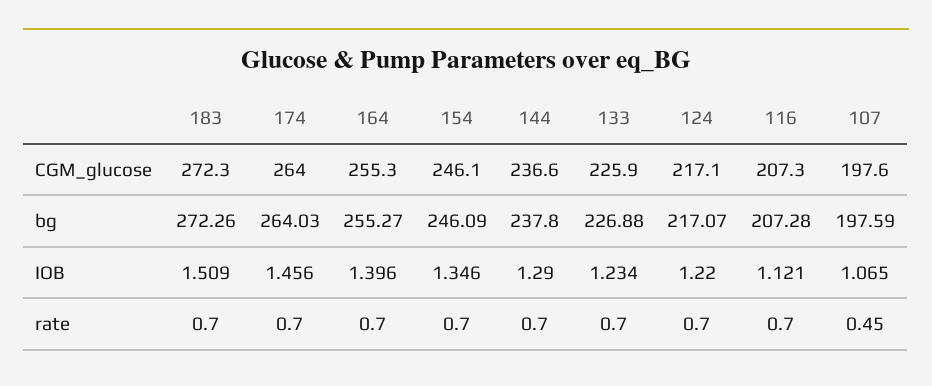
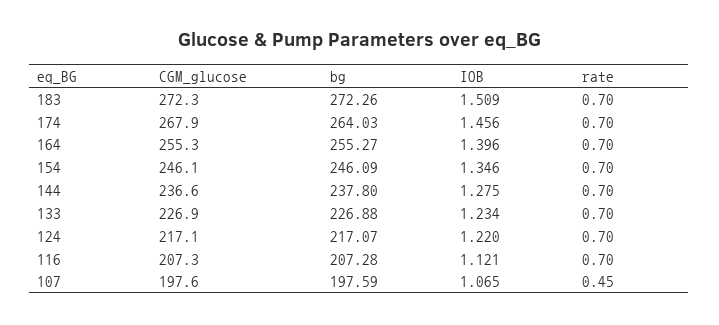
  {
    "183": {
      "CGM_glucose": 272.3,
      "bg": 272.26,
      "IOB": 1.509,
      "rate": 0.7
    },
    "174": {
-     "CGM_glucose": 264,
+     "CGM_glucose": 267.9,
      "bg": 264.03,
      "IOB": 1.456,
      "rate": 0.7
    },
    "164": {
      "CGM_glucose": 255.3,
      "bg": 255.27,
      "IOB": 1.396,
      "rate": 0.7
    },
    "154": {
      "CGM_glucose": 246.1,
      "bg": 246.09,
      "IOB": 1.346,
      "rate": 0.7
    },
    "144": {
      "CGM_glucose": 236.6,
      "bg": 237.8,
-     "IOB": 1.29,
+     "IOB": 1.275,
      "rate": 0.7
    },
    "133": {
-     "CGM_glucose": 225.9,
+     "CGM_glucose": 226.9,
      "bg": 226.88,
      "IOB": 1.234,
      "rate": 0.7
    },
    "124": {
      "CGM_glucose": 217.1,
      "bg": 217.07,
      "IOB": 1.22,
      "rate": 0.7
    },
    "116": {
      "CGM_glucose": 207.3,
      "bg": 207.28,
      "IOB": 1.121,
      "rate": 0.7
    },
    "107": {
      "CGM_glucose": 197.6,
      "bg": 197.59,
      "IOB": 1.065,
      "rate": 0.45
    }
  }

